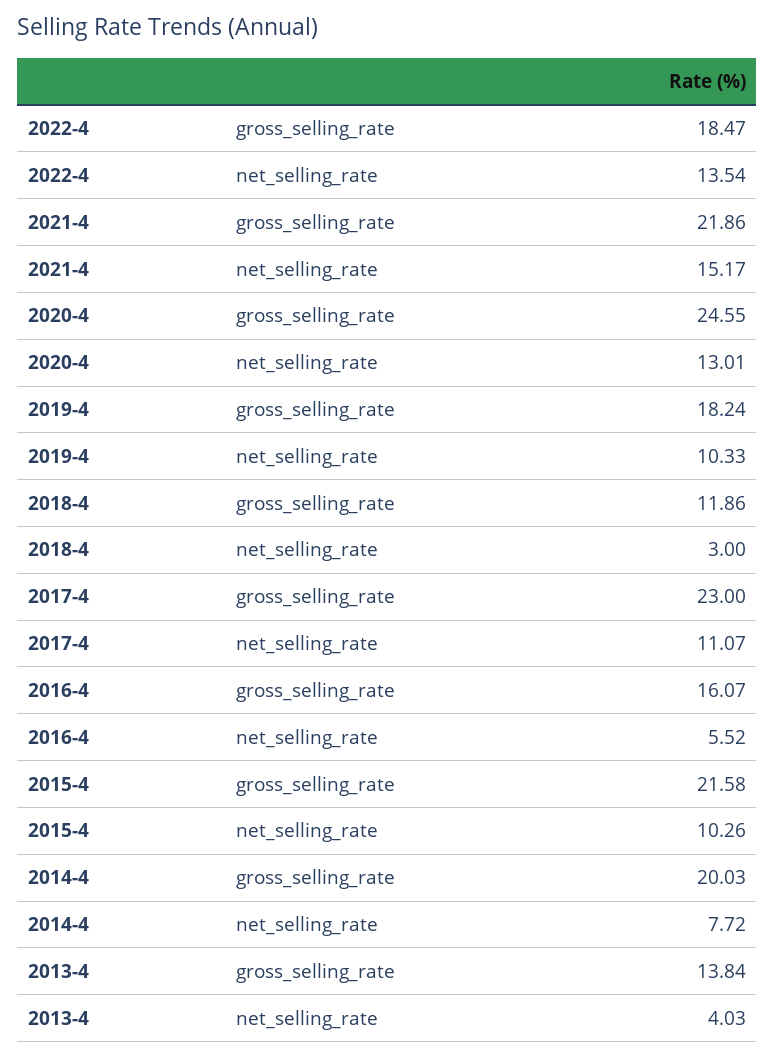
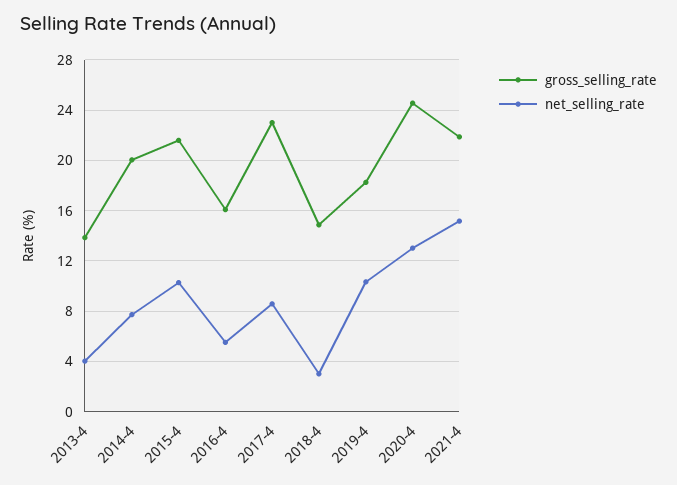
  {
    "gross_selling_rate": {
-     "2022-4": 18.47,
      "2021-4": 21.86,
      "2020-4": 24.55,
      "2019-4": 18.24,
-     "2018-4": 11.86,
+     "2018-4": 15,
      "2017-4": 23,
      "2016-4": 16.07,
      "2015-4": 21.58,
      "2014-4": 20.03,
      "2013-4": 13.84
    },
    "net_selling_rate": {
-     "2022-4": 13.54,
      "2021-4": 15.17,
      "2020-4": 13.01,
      "2019-4": 10.33,
      "2018-4": 3,
-     "2017-4": 11.07,
+     "2017-4": 8.5,
      "2016-4": 5.52,
      "2015-4": 10.26,
      "2014-4": 7.72,
      "2013-4": 4.03
    }
  }

